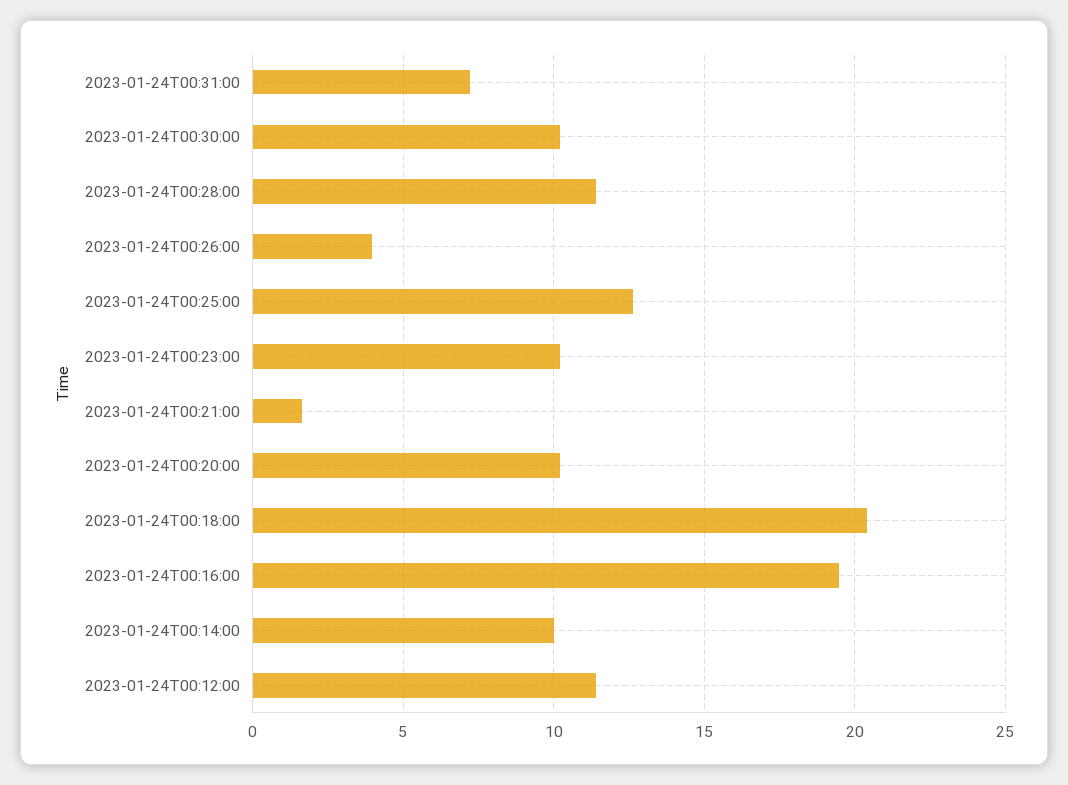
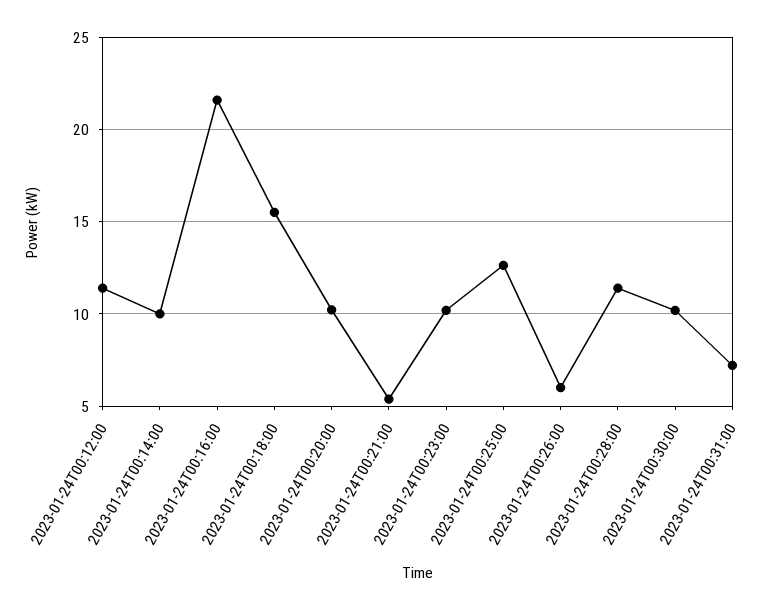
  {
    "2023-01-24T00:31:00": 7,
    "2023-01-24T00:30:00": 10,
    "2023-01-24T00:28:00": 11.5,
-   "2023-01-24T00:26:00": 4,
+   "2023-01-24T00:26:00": 6,
    "2023-01-24T00:25:00": 12.5,
    "2023-01-24T00:23:00": 10,
-   "2023-01-24T00:21:00": 1.5,
+   "2023-01-24T00:21:00": 5.5,
    "2023-01-24T00:20:00": 10,
-   "2023-01-24T00:18:00": 20.5,
+   "2023-01-24T00:18:00": 15.5,
-   "2023-01-24T00:16:00": 19.5,
+   "2023-01-24T00:16:00": 21.5,
    "2023-01-24T00:14:00": 10,
    "2023-01-24T00:12:00": 11.5
  }

